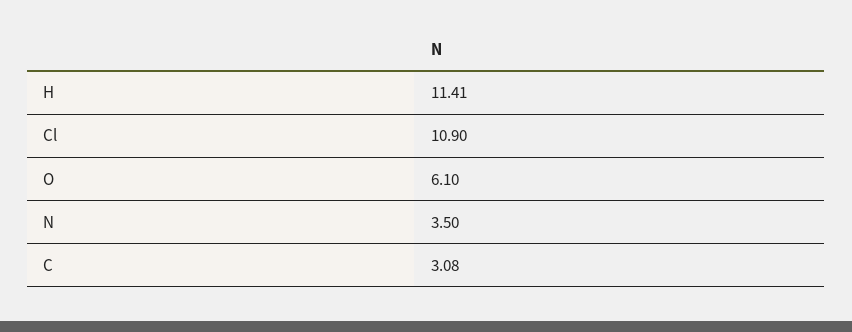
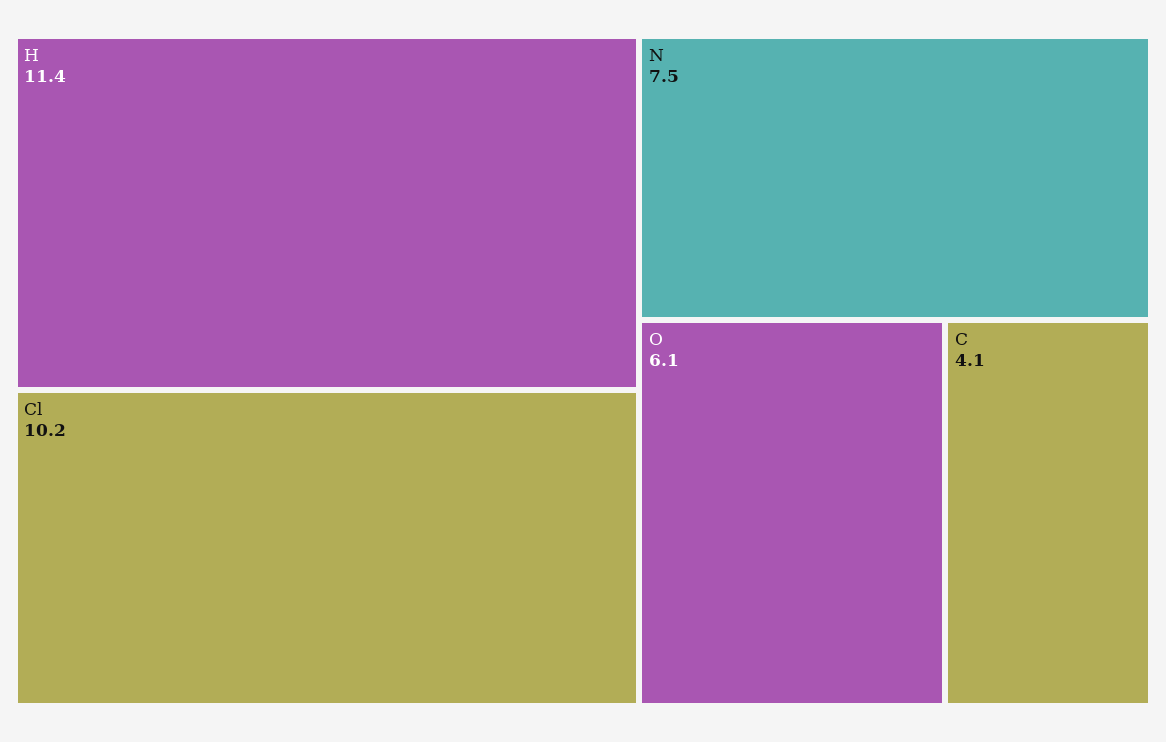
  {
    "H": 11.41,
-   "Cl": 10.9,
+   "Cl": 10.2,
    "O": 6.1,
-   "N": 3.5,
+   "N": 7.5,
-   "C": 3.08
+   "C": 4.1
  }

